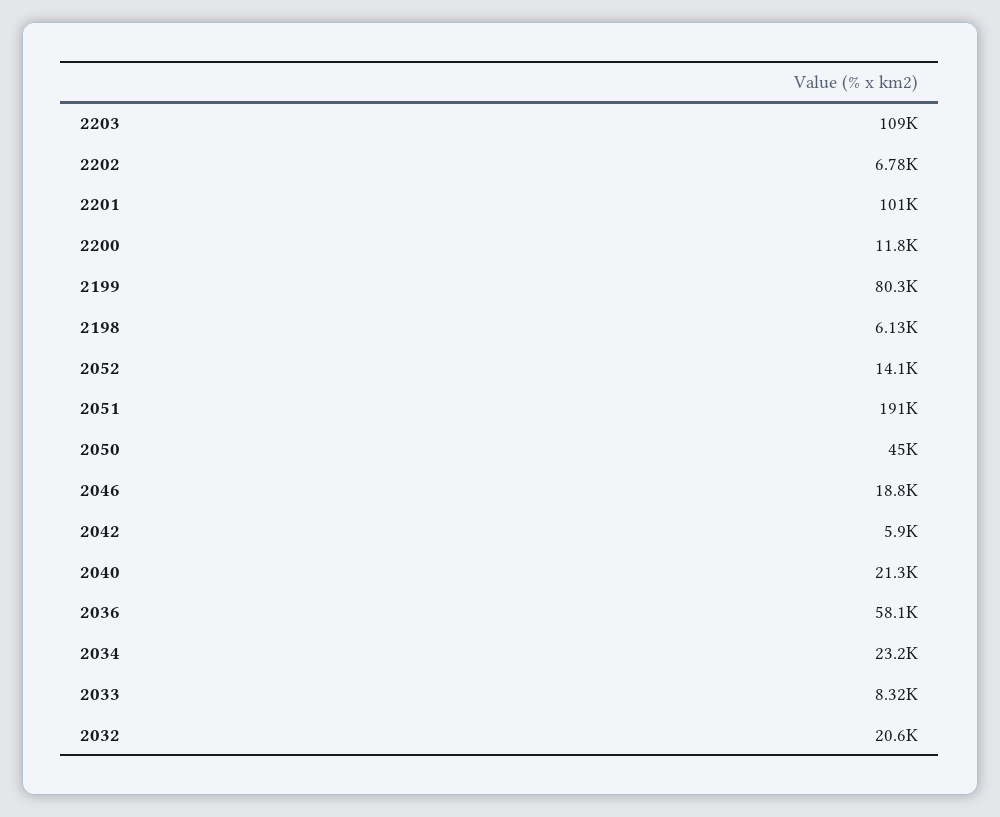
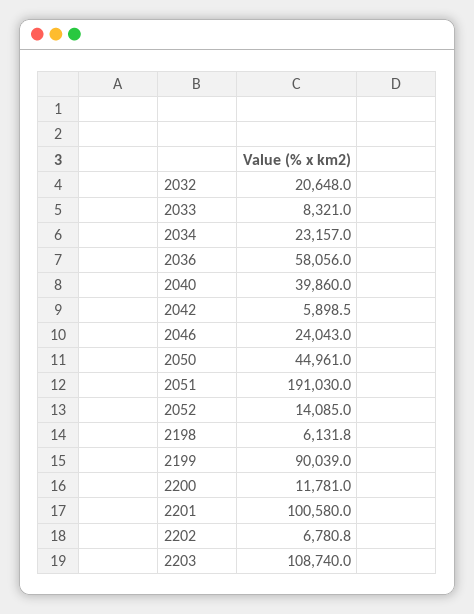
  {
    "2203": 108740,
    "2202": 6780.8,
    "2201": 100580,
    "2200": 11781,
-   "2199": 80300,
+   "2199": 90039,
    "2198": 6131.8,
    "2052": 14085,
    "2051": 191030,
    "2050": 44961,
-   "2046": 18800,
+   "2046": 24043,
    "2042": 5898.5,
-   "2040": 21300,
+   "2040": 39860,
    "2036": 58056,
    "2034": 23157,
    "2033": 8321,
    "2032": 20648
  }

